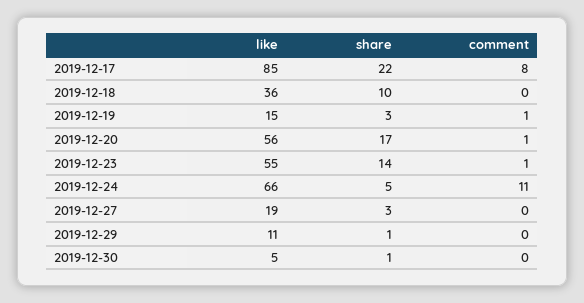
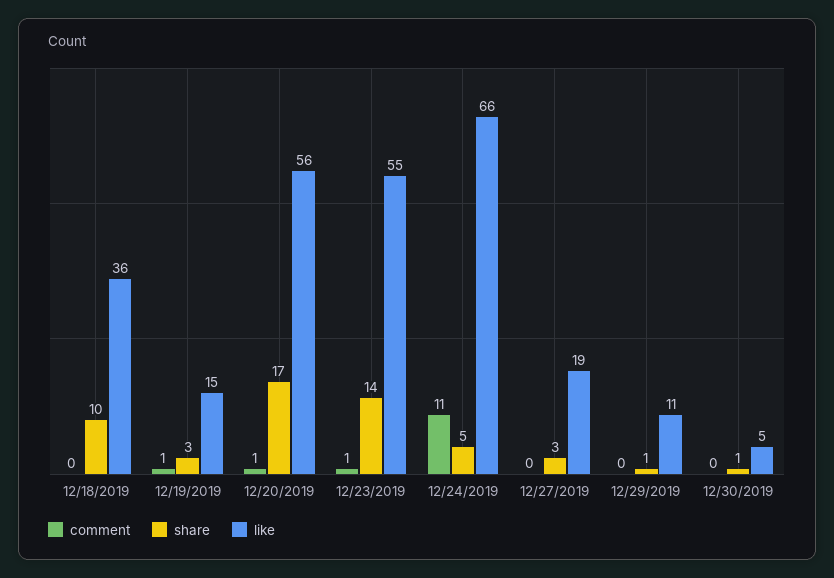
  {
    "like": {
-     "2019-12-17": 85,
      "2019-12-18": 36,
      "2019-12-19": 15,
      "2019-12-20": 56,
      "2019-12-23": 55,
      "2019-12-24": 66,
      "2019-12-27": 19,
      "2019-12-29": 11,
      "2019-12-30": 5
    },
    "share": {
-     "2019-12-17": 22,
      "2019-12-18": 10,
      "2019-12-19": 3,
      "2019-12-20": 17,
      "2019-12-23": 14,
      "2019-12-24": 5,
      "2019-12-27": 3,
      "2019-12-29": 1,
      "2019-12-30": 1
    },
    "comment": {
-     "2019-12-17": 8,
      "2019-12-18": 0,
      "2019-12-19": 1,
      "2019-12-20": 1,
      "2019-12-23": 1,
      "2019-12-24": 11,
      "2019-12-27": 0,
      "2019-12-29": 0,
      "2019-12-30": 0
    }
  }

